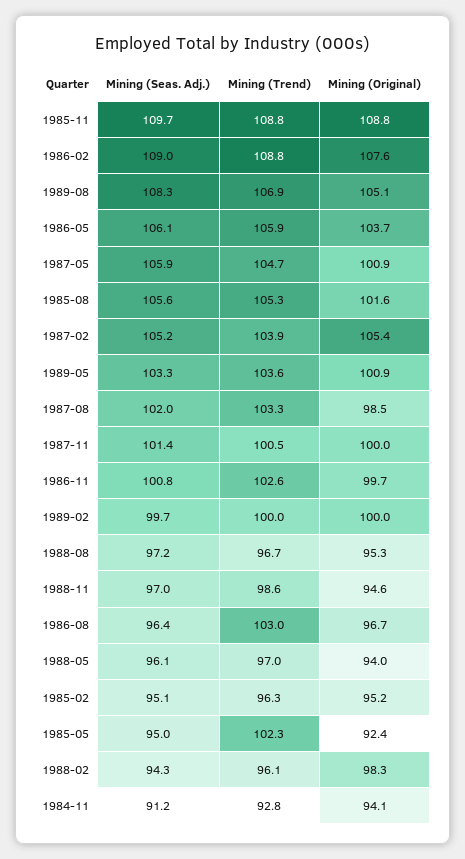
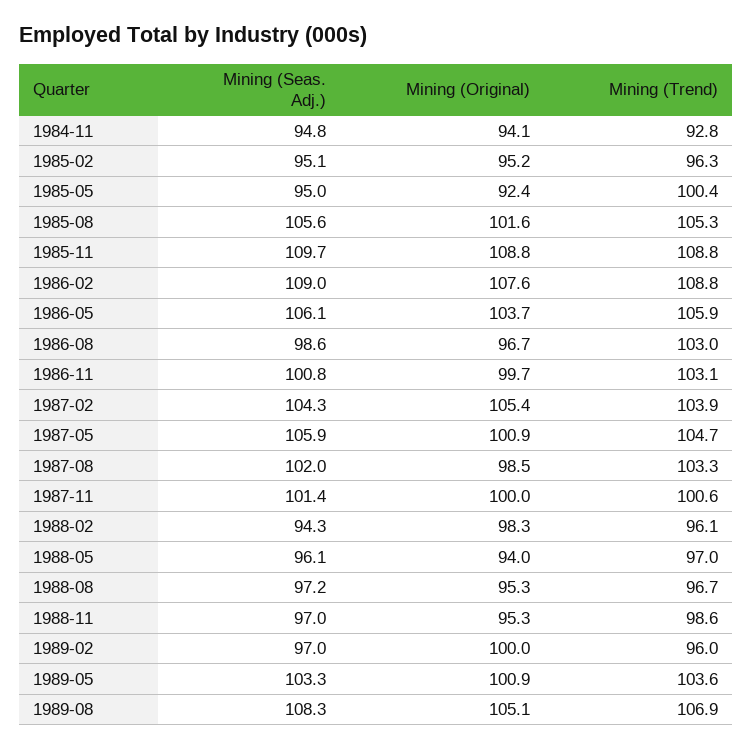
  {
    "Mining (Seas. Adj.)": {
      "1985-11": 109.7,
      "1986-02": 109,
      "1989-08": 108.3,
      "1986-05": 106.1,
      "1987-05": 105.9,
      "1985-08": 105.6,
-     "1987-02": 105.2,
+     "1987-02": 104.3,
      "1989-05": 103.3,
      "1987-08": 102,
      "1987-11": 101.4,
      "1986-11": 100.8,
-     "1989-02": 99.7,
+     "1989-02": 97,
      "1988-08": 97.2,
      "1988-11": 97,
-     "1986-08": 96.4,
+     "1986-08": 98.6,
      "1988-05": 96.1,
      "1985-02": 95.1,
      "1985-05": 95,
      "1988-02": 94.3,
-     "1984-11": 91.2
+     "1984-11": 94.8
    },
    "Mining (Trend)": {
      "1985-11": 108.8,
      "1986-02": 108.8,
      "1989-08": 106.9,
      "1986-05": 105.9,
      "1987-05": 104.7,
      "1985-08": 105.3,
      "1987-02": 103.9,
      "1989-05": 103.6,
      "1987-08": 103.3,
-     "1987-11": 100.5,
+     "1987-11": 100.6,
-     "1986-11": 102.6,
+     "1986-11": 103.1,
-     "1989-02": 100,
+     "1989-02": 96,
      "1988-08": 96.7,
      "1988-11": 98.6,
      "1986-08": 103,
      "1988-05": 97,
      "1985-02": 96.3,
-     "1985-05": 102.3,
+     "1985-05": 100.4,
      "1988-02": 96.1,
      "1984-11": 92.8
    },
    "Mining (Original)": {
      "1985-11": 108.8,
      "1986-02": 107.6,
      "1989-08": 105.1,
      "1986-05": 103.7,
      "1987-05": 100.9,
      "1985-08": 101.6,
      "1987-02": 105.4,
      "1989-05": 100.9,
      "1987-08": 98.5,
      "1987-11": 100,
      "1986-11": 99.7,
      "1989-02": 100,
      "1988-08": 95.3,
-     "1988-11": 94.6,
+     "1988-11": 95.3,
      "1986-08": 96.7,
      "1988-05": 94,
      "1985-02": 95.2,
      "1985-05": 92.4,
      "1988-02": 98.3,
      "1984-11": 94.1
    }
  }

